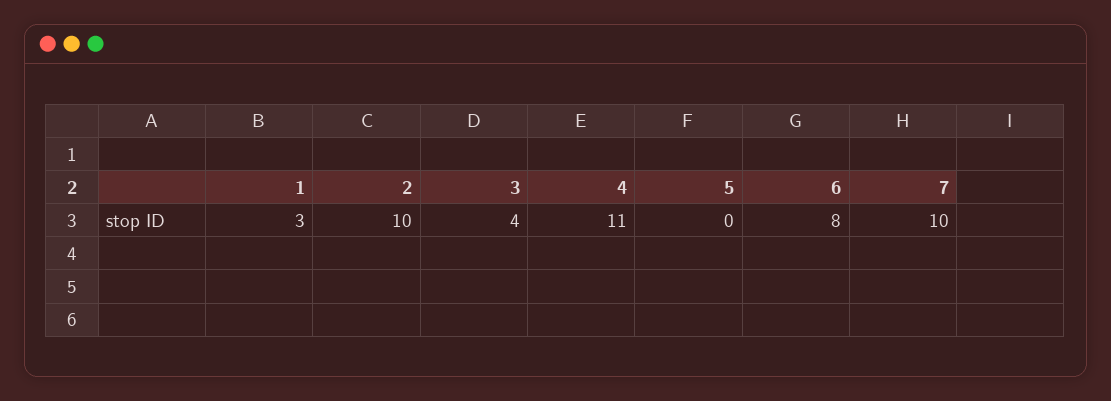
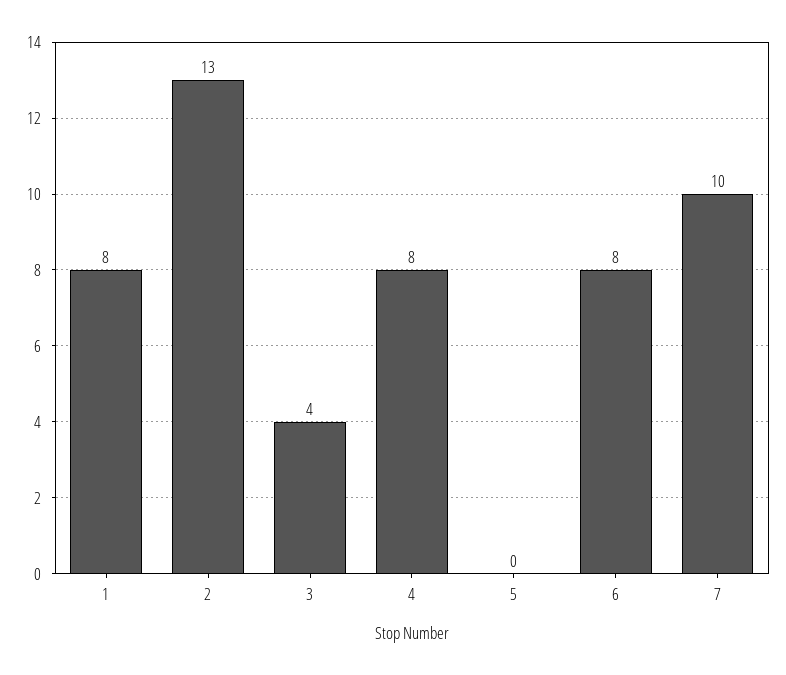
  {
-   "1": 3,
+   "1": 8,
-   "2": 10,
+   "2": 13,
    "3": 4,
-   "4": 11,
+   "4": 8,
    "5": 0,
    "6": 8,
    "7": 10
  }

